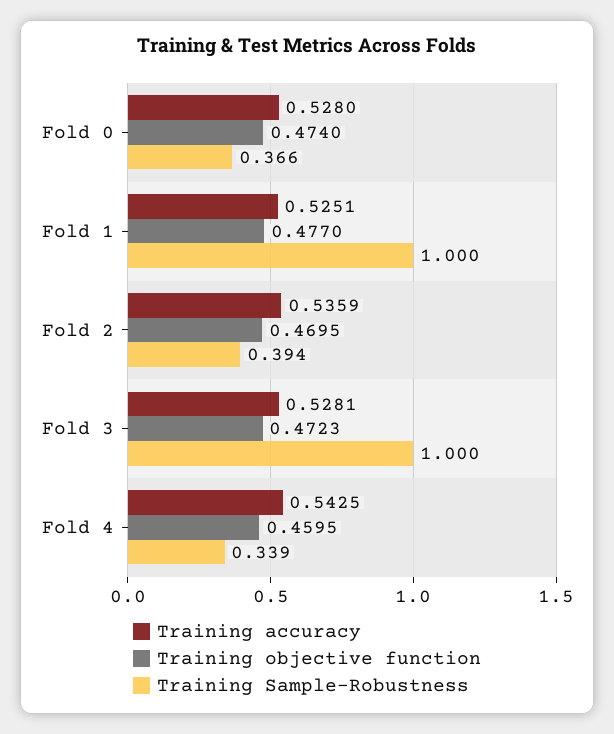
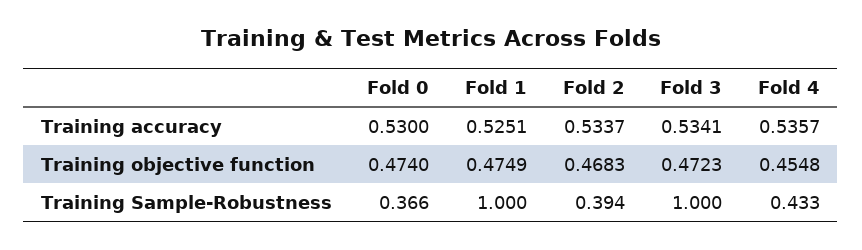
  {
    "Training accuracy": {
-     "Fold 0": 0.528,
+     "Fold 0": 0.53,
      "Fold 1": 0.5251,
-     "Fold 2": 0.5359,
+     "Fold 2": 0.5337,
-     "Fold 3": 0.5281,
+     "Fold 3": 0.5341,
-     "Fold 4": 0.5425
+     "Fold 4": 0.5357
    },
    "Training objective function": {
      "Fold 0": 0.474,
-     "Fold 1": 0.477,
+     "Fold 1": 0.4749,
-     "Fold 2": 0.4695,
+     "Fold 2": 0.4683,
      "Fold 3": 0.4723,
-     "Fold 4": 0.4595
+     "Fold 4": 0.4548
    },
    "Training Sample-Robustness": {
      "Fold 0": 0.366,
      "Fold 1": 1,
      "Fold 2": 0.394,
      "Fold 3": 1,
-     "Fold 4": 0.339
+     "Fold 4": 0.433
    }
  }

